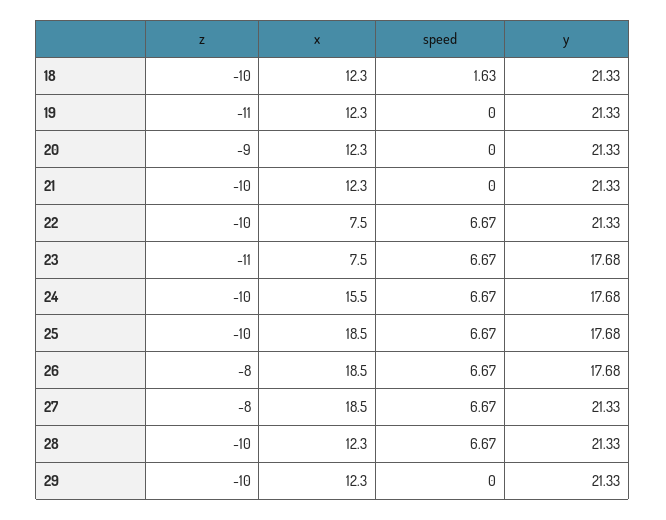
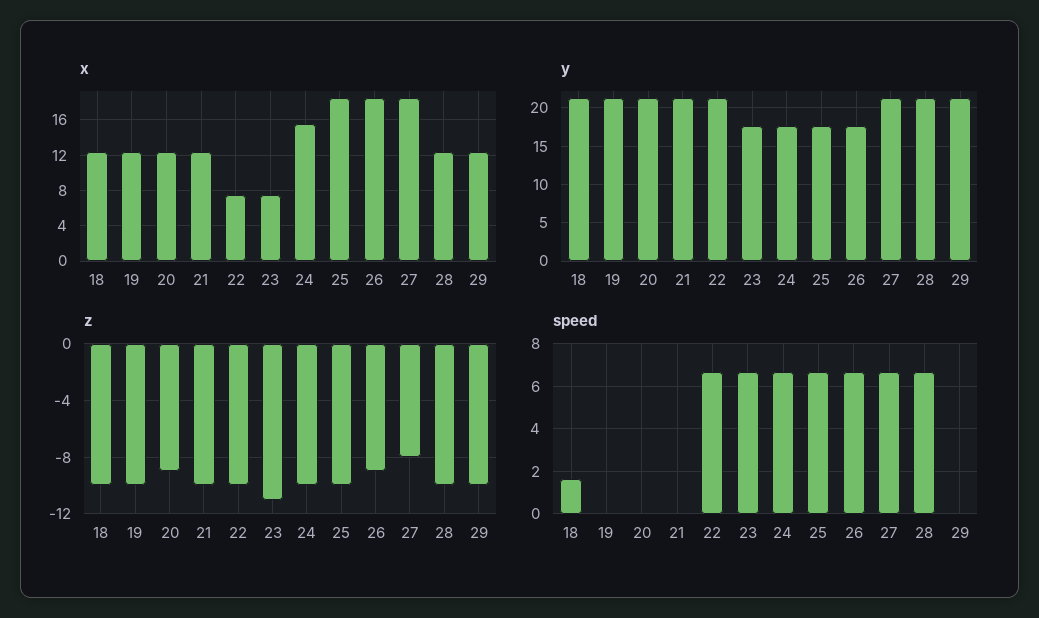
  {
    "z": {
      "18": -10,
-     "19": -11,
+     "19": -10,
      "20": -9,
      "21": -10,
      "22": -10,
      "23": -11,
      "24": -10,
      "25": -10,
-     "26": -8,
+     "26": -9,
      "27": -8,
      "28": -10,
      "29": -10
    },
    "x": {
      "18": 12.3,
      "19": 12.3,
      "20": 12.3,
      "21": 12.3,
      "22": 7.5,
      "23": 7.5,
      "24": 15.5,
      "25": 18.5,
      "26": 18.5,
      "27": 18.5,
      "28": 12.3,
      "29": 12.3
    },
    "speed": {
      "18": 1.63,
      "19": 0,
      "20": 0,
      "21": 0,
      "22": 6.67,
      "23": 6.67,
      "24": 6.67,
      "25": 6.67,
      "26": 6.67,
      "27": 6.67,
      "28": 6.67,
      "29": 0
    },
    "y": {
      "18": 21.33,
      "19": 21.33,
      "20": 21.33,
      "21": 21.33,
      "22": 21.33,
      "23": 17.68,
      "24": 17.68,
      "25": 17.68,
      "26": 17.68,
      "27": 21.33,
      "28": 21.33,
      "29": 21.33
    }
  }

